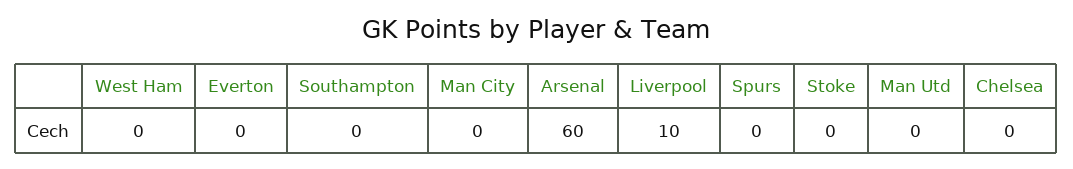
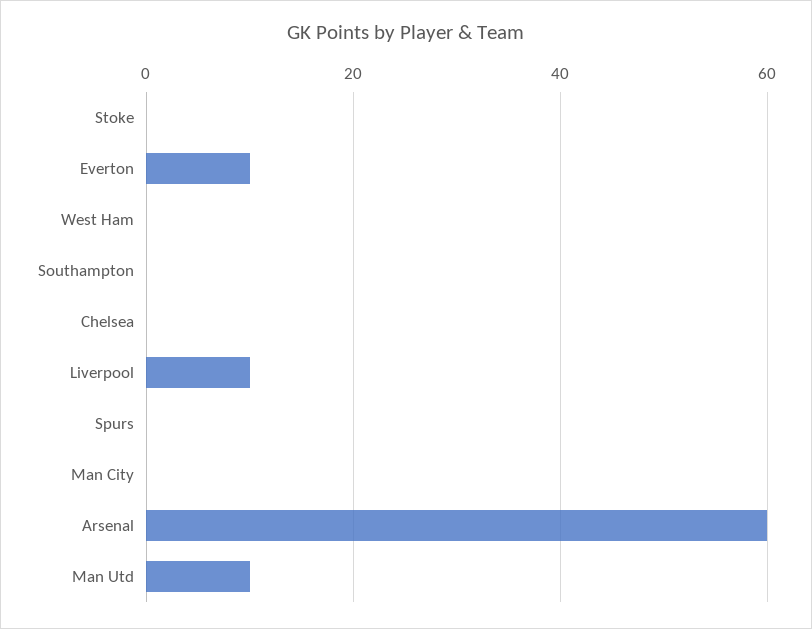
  {
    "West Ham": 0,
-   "Everton": 0,
+   "Everton": 10,
    "Southampton": 0,
    "Man City": 0,
    "Arsenal": 60,
    "Liverpool": 10,
    "Spurs": 0,
    "Stoke": 0,
-   "Man Utd": 0,
+   "Man Utd": 10,
    "Chelsea": 0
  }

